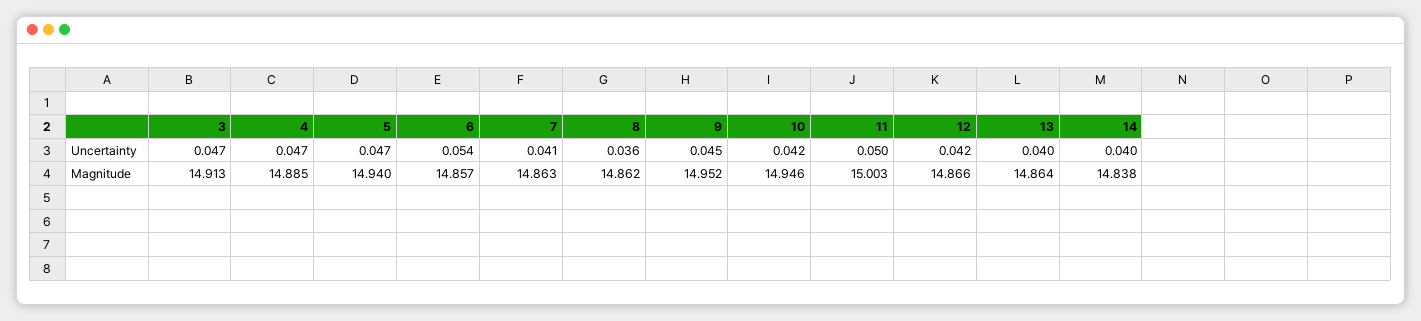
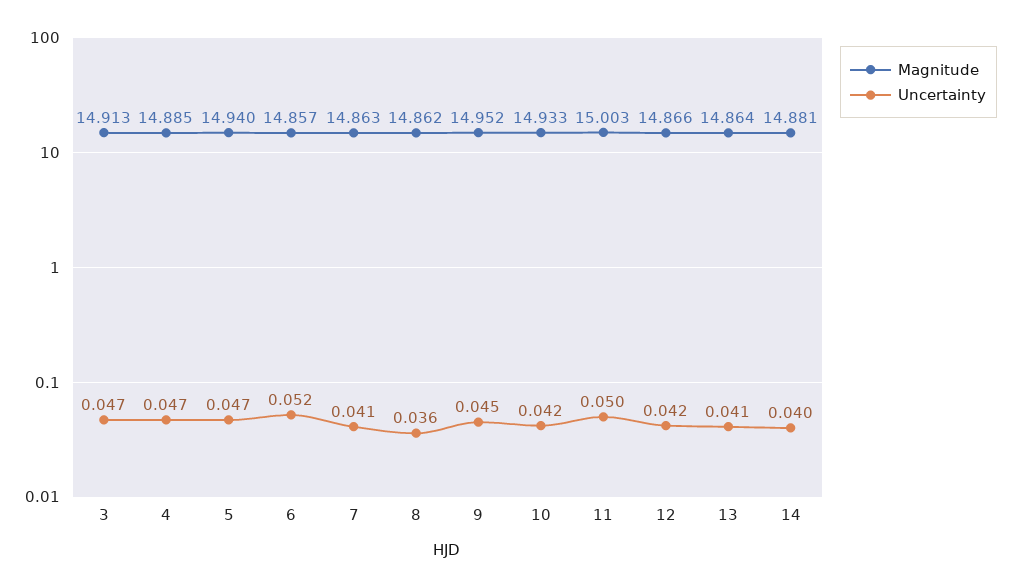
  {
    "Uncertainty": {
      "3": 0.047,
      "4": 0.047,
      "5": 0.047,
-     "6": 0.054,
+     "6": 0.052,
      "7": 0.041,
      "8": 0.036,
      "9": 0.045,
      "10": 0.042,
      "11": 0.05,
      "12": 0.042,
-     "13": 0.04,
+     "13": 0.041,
      "14": 0.04
    },
    "Magnitude": {
      "3": 14.913,
      "4": 14.885,
      "5": 14.94,
      "6": 14.857,
      "7": 14.863,
      "8": 14.862,
      "9": 14.952,
-     "10": 14.946,
+     "10": 14.933,
      "11": 15.003,
      "12": 14.866,
      "13": 14.864,
-     "14": 14.838
+     "14": 14.881
    }
  }

